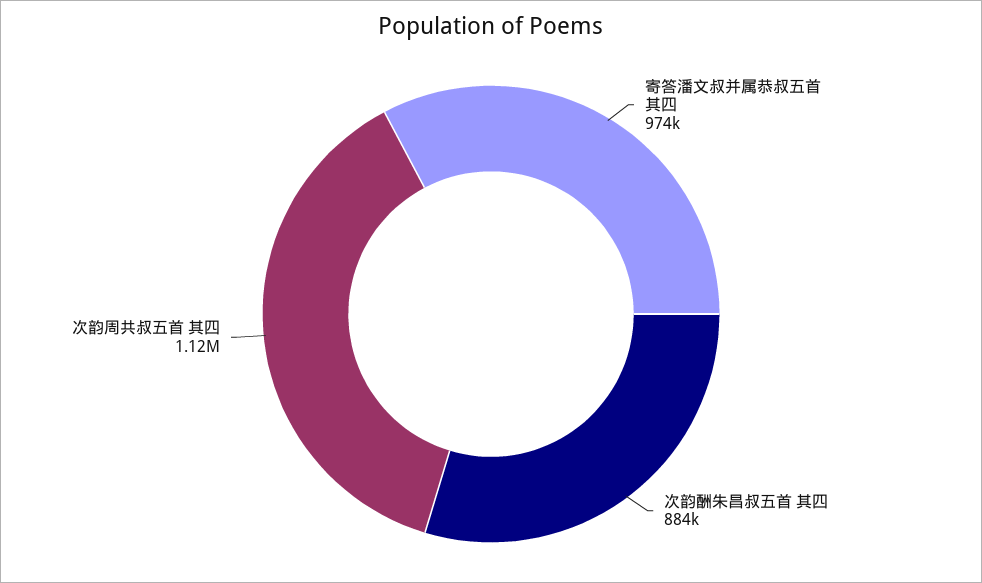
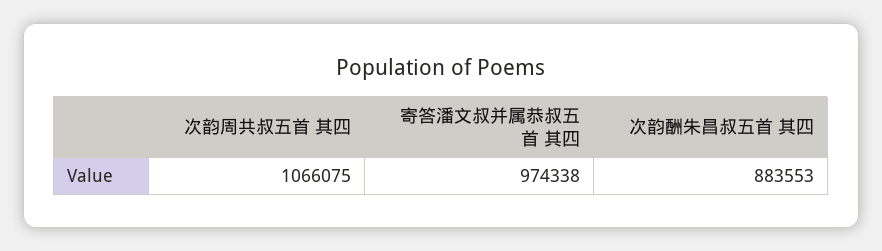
  {
    "寄答潘文叔并属恭叔五首 其四": 974338,
    "次韵酬朱昌叔五首 其四": 883553,
-   "次韵周共叔五首 其四": 1120000
+   "次韵周共叔五首 其四": 1066075
  }

